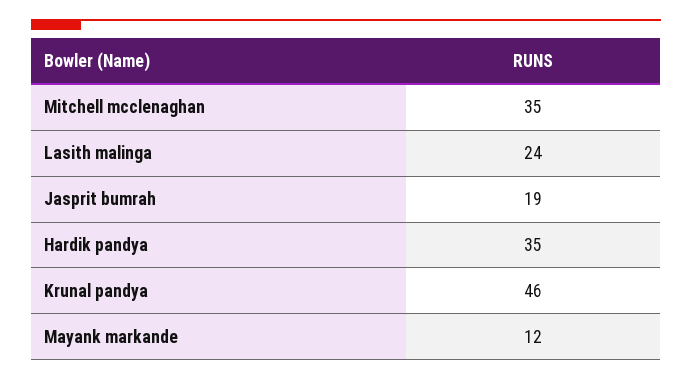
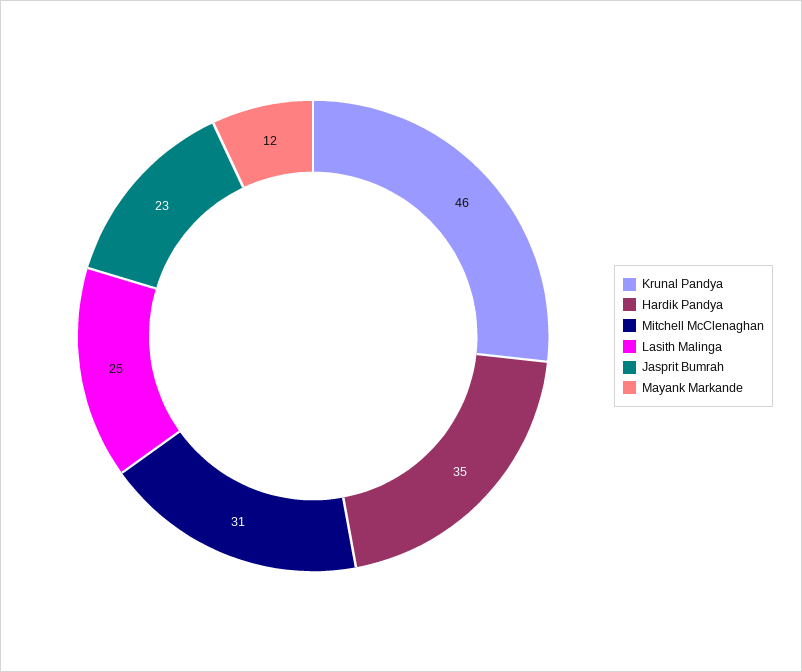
  {
-   "Mitchell mcclenaghan": 35,
+   "Mitchell mcclenaghan": 31,
-   "Lasith malinga": 24,
+   "Lasith malinga": 25,
-   "Jasprit bumrah": 19,
+   "Jasprit bumrah": 23,
    "Hardik pandya": 35,
    "Krunal pandya": 46,
    "Mayank markande": 12
  }

